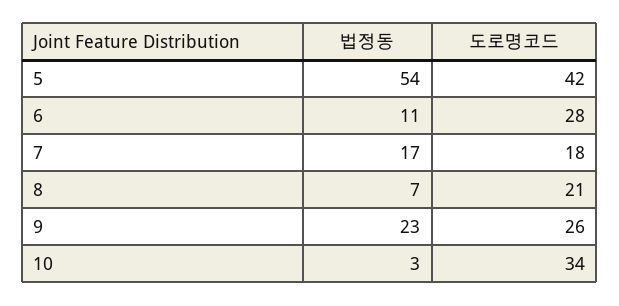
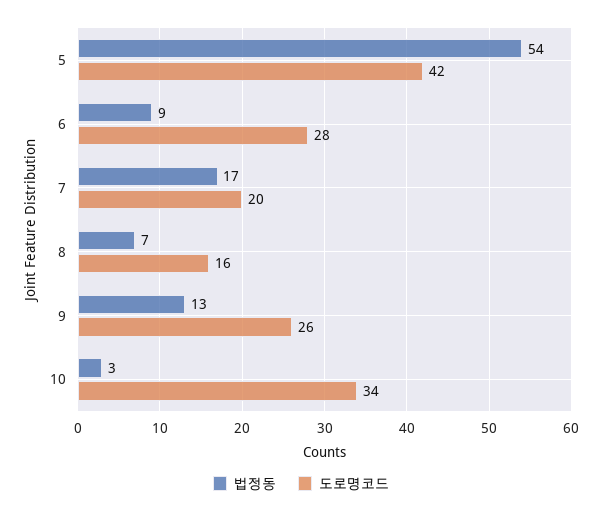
  {
    "법정동": {
      "5": 54,
-     "6": 11,
+     "6": 9,
      "7": 17,
      "8": 7,
-     "9": 23,
+     "9": 13,
      "10": 3
    },
    "도로명코드": {
      "5": 42,
      "6": 28,
-     "7": 18,
+     "7": 20,
-     "8": 21,
+     "8": 16,
      "9": 26,
      "10": 34
    }
  }

